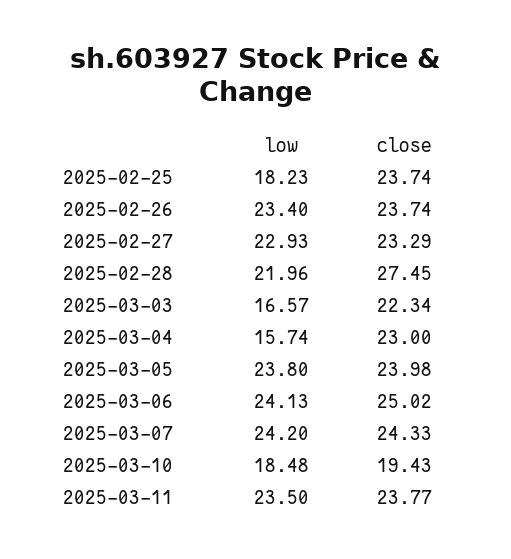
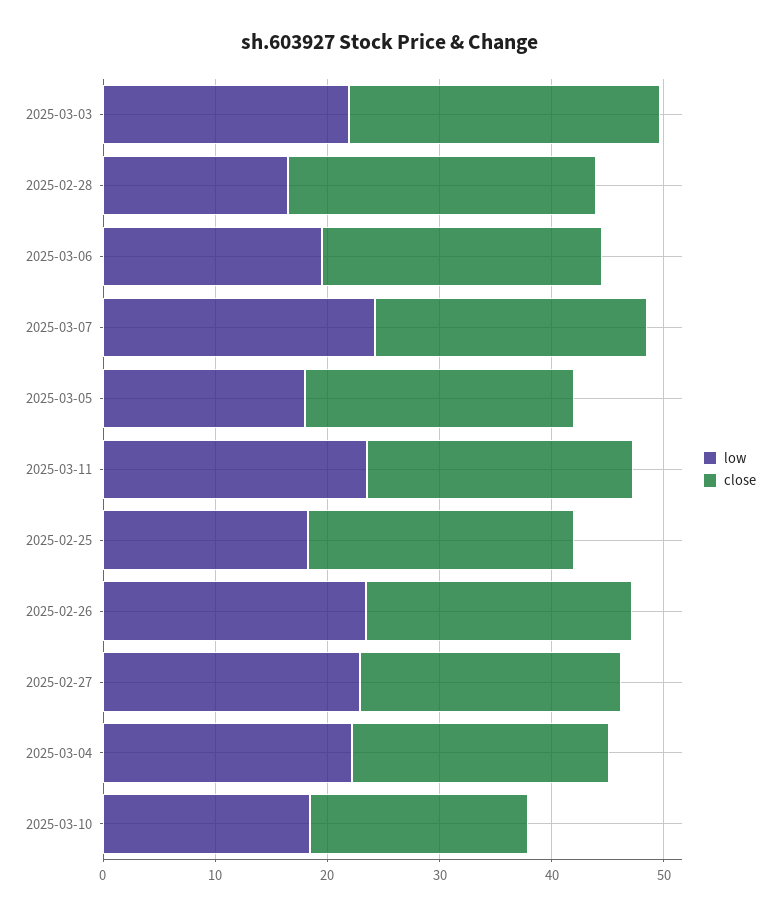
  {
    "low": {
      "2025-02-25": 18.23,
      "2025-02-26": 23.4,
      "2025-02-27": 22.93,
-     "2025-02-28": 21.96,
+     "2025-02-28": 16,
-     "2025-03-03": 16.57,
+     "2025-03-03": 22,
-     "2025-03-04": 15.74,
+     "2025-03-04": 22,
-     "2025-03-05": 23.8,
+     "2025-03-05": 18,
-     "2025-03-06": 24.13,
+     "2025-03-06": 20,
      "2025-03-07": 24.2,
      "2025-03-10": 18.48,
      "2025-03-11": 23.5
    },
    "close": {
      "2025-02-25": 23.74,
      "2025-02-26": 23.74,
      "2025-02-27": 23.29,
      "2025-02-28": 27.45,
-     "2025-03-03": 22.34,
+     "2025-03-03": 28,
      "2025-03-04": 23,
      "2025-03-05": 23.98,
      "2025-03-06": 25.02,
      "2025-03-07": 24.33,
      "2025-03-10": 19.43,
      "2025-03-11": 23.77
    }
  }

